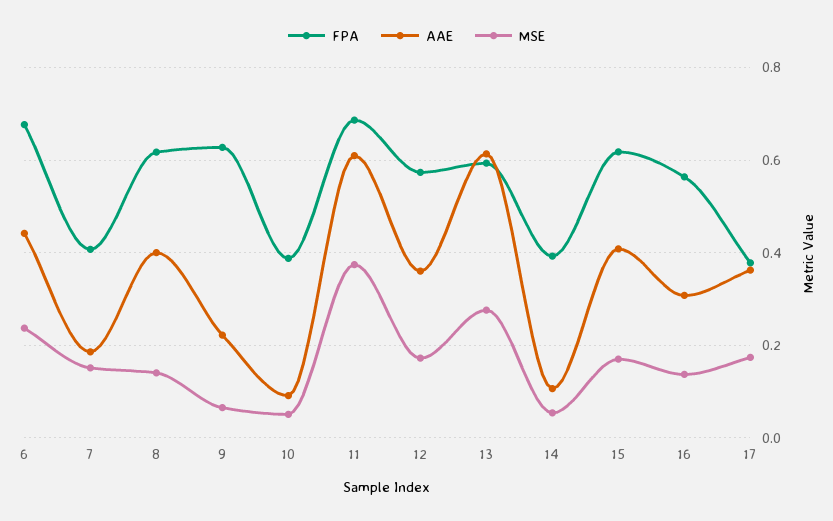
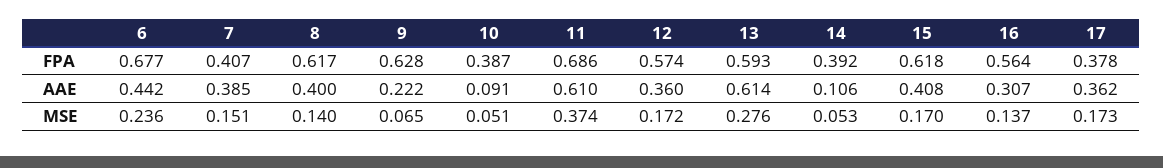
  {
    "FPA": {
      "6": 0.677,
      "7": 0.407,
      "8": 0.617,
      "9": 0.628,
      "10": 0.387,
      "11": 0.686,
      "12": 0.574,
      "13": 0.593,
      "14": 0.392,
      "15": 0.618,
      "16": 0.564,
      "17": 0.378
    },
    "AAE": {
      "6": 0.442,
-     "7": 0.18,
+     "7": 0.385,
      "8": 0.4,
      "9": 0.222,
      "10": 0.091,
      "11": 0.61,
      "12": 0.36,
      "13": 0.614,
      "14": 0.106,
      "15": 0.408,
      "16": 0.307,
      "17": 0.362
    },
    "MSE": {
      "6": 0.236,
      "7": 0.151,
      "8": 0.14,
      "9": 0.065,
      "10": 0.051,
      "11": 0.374,
      "12": 0.172,
      "13": 0.276,
      "14": 0.053,
      "15": 0.17,
      "16": 0.137,
      "17": 0.173
    }
  }

